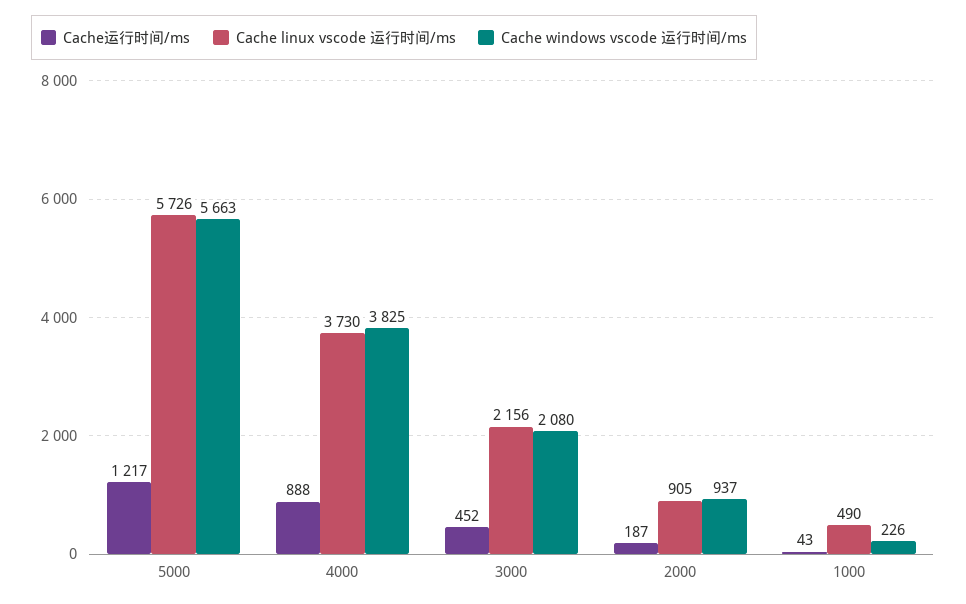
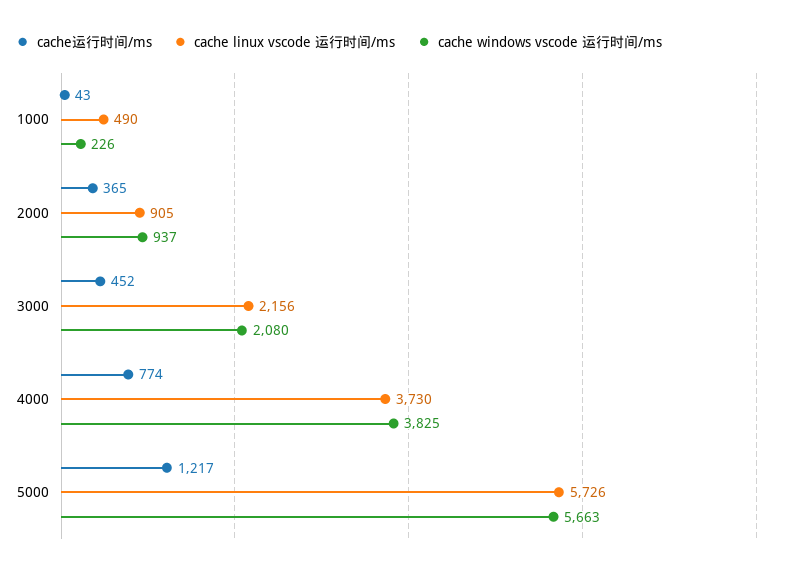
  {
    "Cache运行时间/ms": {
      "5000": 1217,
-     "4000": 888,
+     "4000": 774,
      "3000": 452,
-     "2000": 187,
+     "2000": 365,
      "1000": 43
    },
    "Cache linux vscode 运行时间/ms": {
      "5000": 5726,
      "4000": 3730,
      "3000": 2156,
      "2000": 905,
      "1000": 490
    },
    "Cache windows vscode 运行时间/ms": {
      "5000": 5663,
      "4000": 3825,
      "3000": 2080,
      "2000": 937,
      "1000": 226
    }
  }

